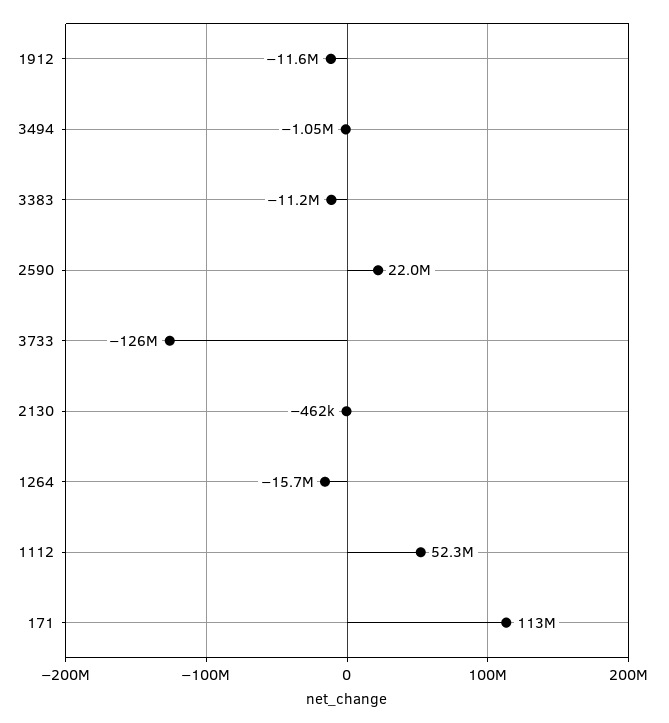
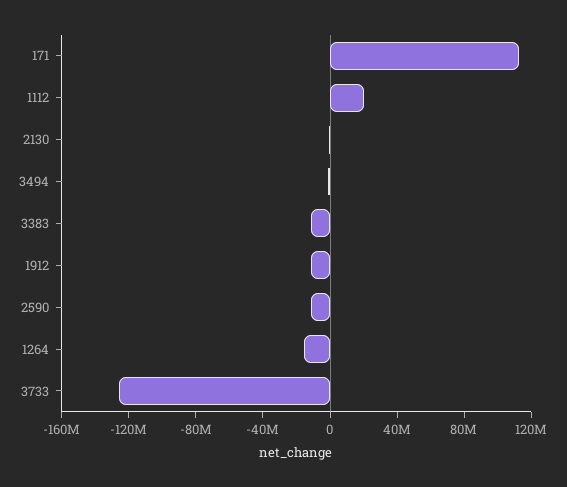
  {
    "1912": -11600000,
    "3494": -1050000,
    "3383": -11200000,
-   "2590": 22000000,
+   "2590": -10000000,
    "3733": -126000000,
    "2130": -462000,
    "1264": -15700000,
-   "1112": 52300000,
+   "1112": 20000000,
    "171": 113000000
  }

